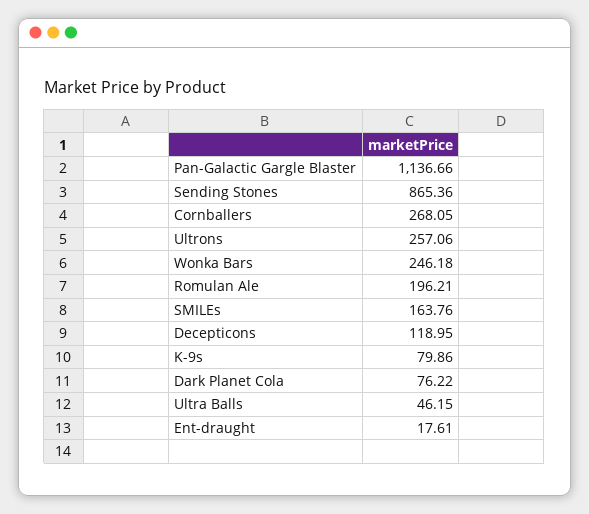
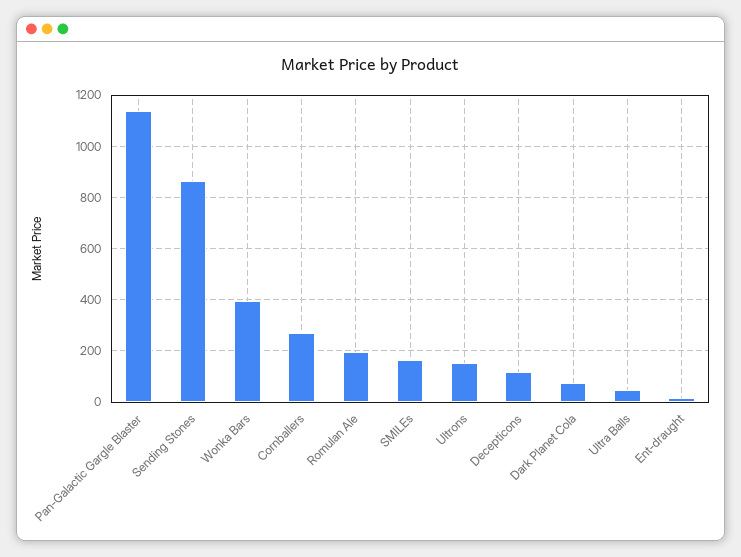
  {
    "Pan-Galactic Gargle Blaster": 1136.66,
    "Sending Stones": 865.36,
    "Cornballers": 268.05,
-   "Ultrons": 257.06,
+   "Ultrons": 150,
-   "Wonka Bars": 246.18,
+   "Wonka Bars": 400,
    "Romulan Ale": 196.21,
    "SMILEs": 163.76,
    "Decepticons": 118.95,
-   "K-9s": 79.86,
    "Dark Planet Cola": 76.22,
    "Ultra Balls": 46.15,
    "Ent-draught": 17.61
  }

